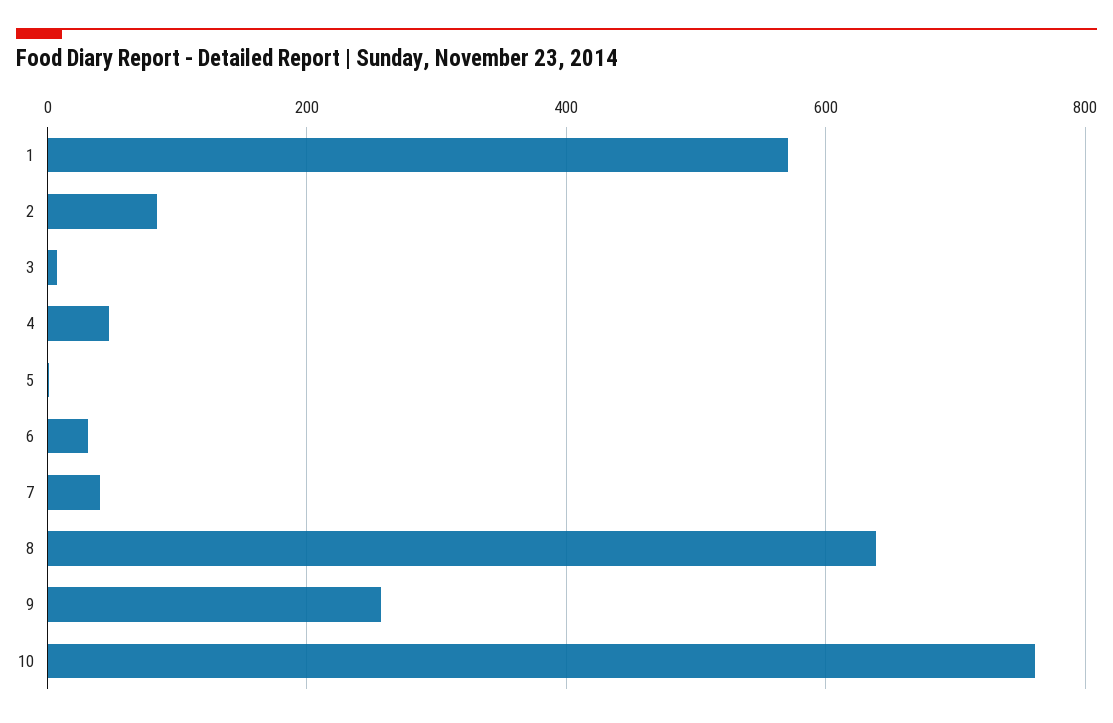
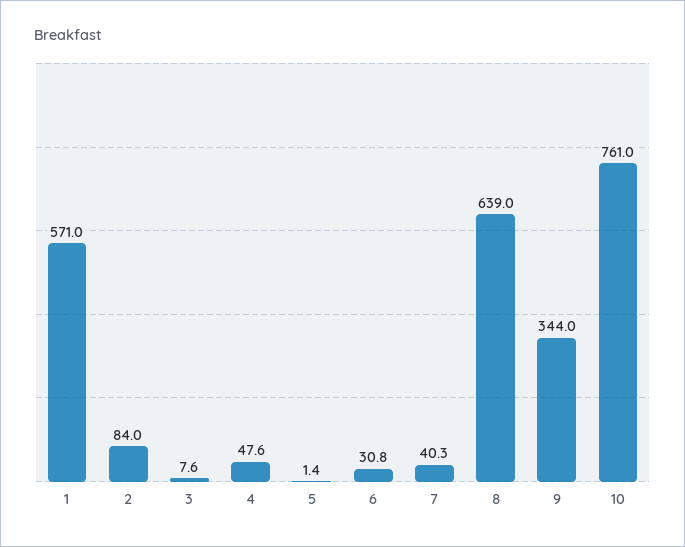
  {
    "1": 571,
    "2": 84,
    "3": 7.6,
    "4": 47.6,
    "5": 1.4,
    "6": 30.8,
    "7": 40.3,
    "8": 639,
-   "9": 260,
+   "9": 344,
    "10": 761
  }

